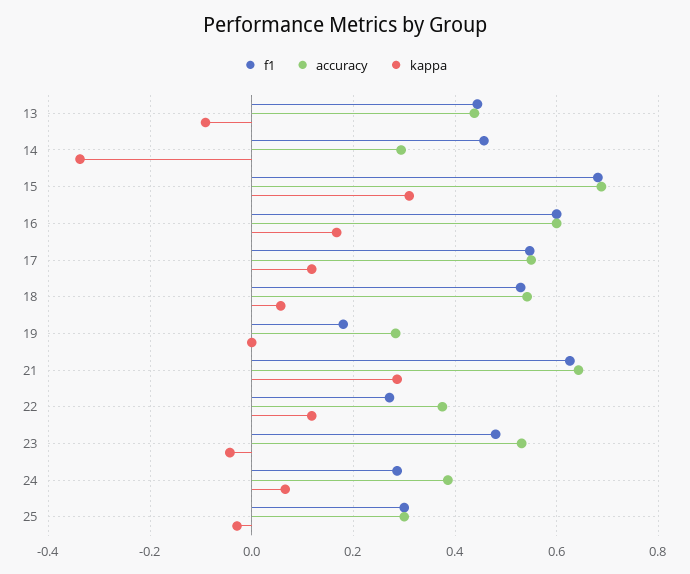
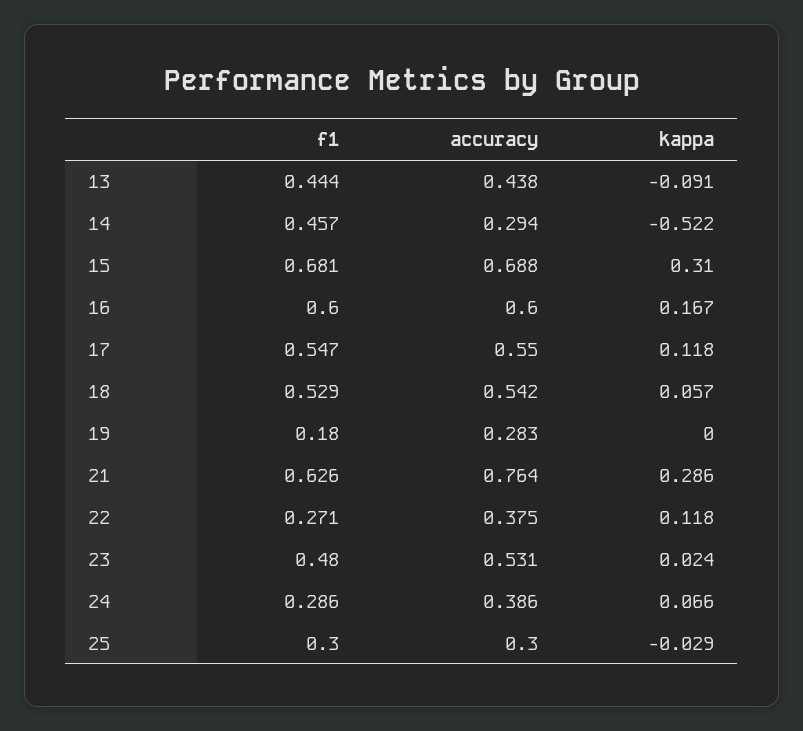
  {
    "f1": {
      "13": 0.444,
      "14": 0.457,
      "15": 0.681,
      "16": 0.6,
      "17": 0.547,
      "18": 0.529,
      "19": 0.18,
      "21": 0.626,
      "22": 0.271,
      "23": 0.48,
      "24": 0.286,
      "25": 0.3
    },
    "accuracy": {
      "13": 0.438,
      "14": 0.294,
      "15": 0.688,
      "16": 0.6,
      "17": 0.55,
      "18": 0.542,
      "19": 0.283,
-     "21": 0.64,
+     "21": 0.764,
      "22": 0.375,
      "23": 0.531,
      "24": 0.386,
      "25": 0.3
    },
    "kappa": {
      "13": -0.091,
-     "14": -0.34,
+     "14": -0.522,
      "15": 0.31,
      "16": 0.167,
      "17": 0.118,
      "18": 0.057,
      "19": 0,
      "21": 0.286,
      "22": 0.118,
-     "23": -0.04,
+     "23": 0.024,
      "24": 0.066,
      "25": -0.029
    }
  }

